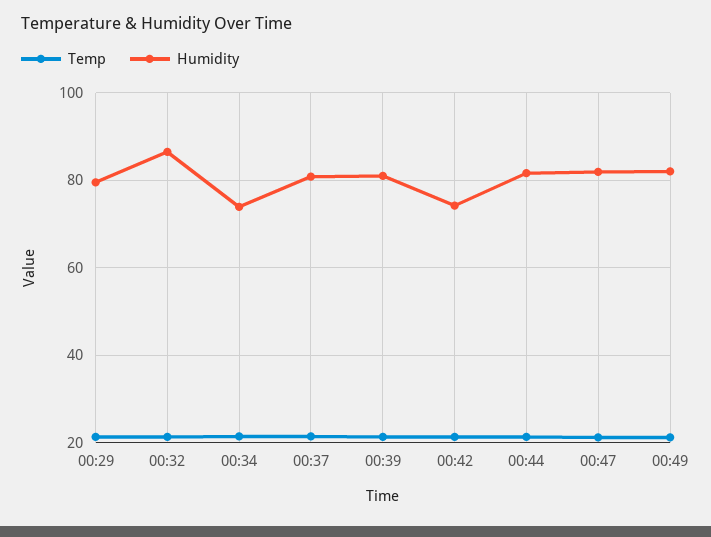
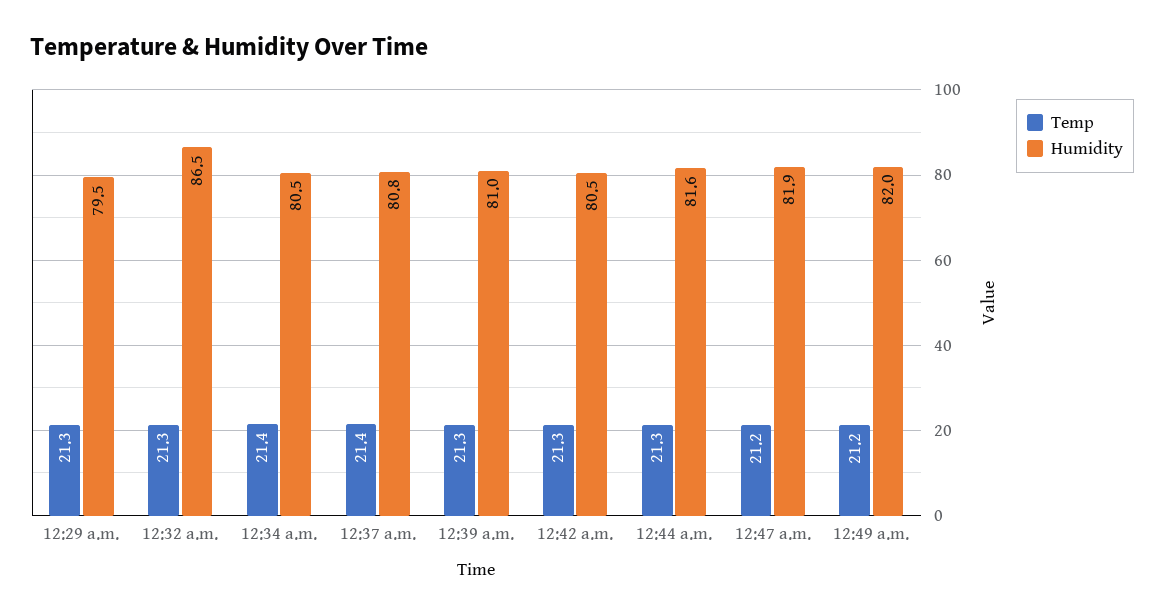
  {
    "Temp": {
      "00:29": 21.3,
      "00:32": 21.3,
      "00:34": 21.4,
      "00:37": 21.4,
      "00:39": 21.3,
      "00:42": 21.3,
      "00:44": 21.3,
      "00:47": 21.2,
      "00:49": 21.2
    },
    "Humidity": {
      "00:29": 79.5,
      "00:32": 86.5,
-     "00:34": 74,
+     "00:34": 80.5,
      "00:37": 80.8,
      "00:39": 81,
-     "00:42": 74,
+     "00:42": 80.5,
      "00:44": 81.6,
      "00:47": 81.9,
      "00:49": 82
    }
  }

